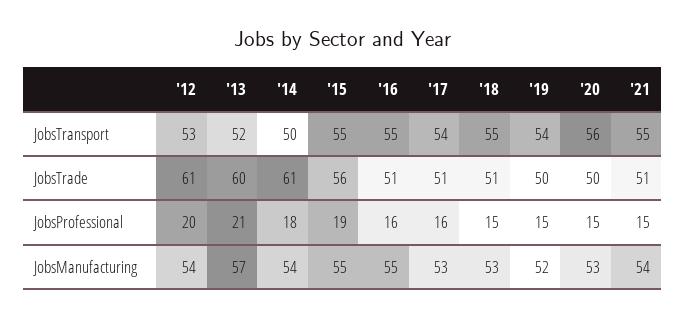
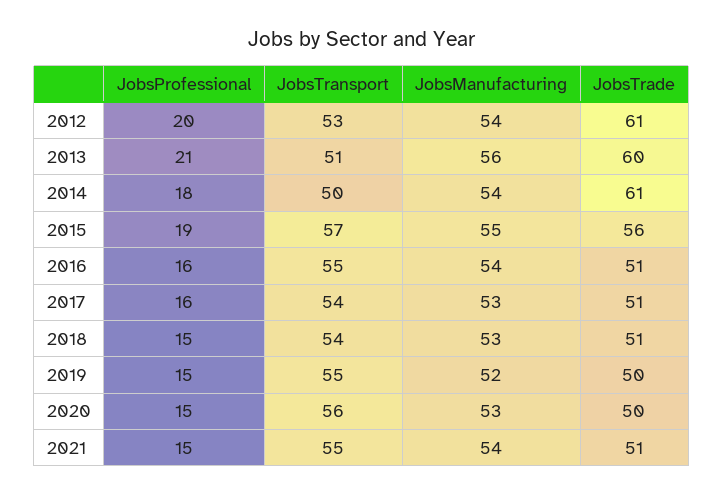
  {
    "'12": {
      "JobsTransport": 53,
      "JobsTrade": 61,
      "JobsProfessional": 20,
      "JobsManufacturing": 54
    },
    "'13": {
-     "JobsTransport": 52,
+     "JobsTransport": 51,
      "JobsTrade": 60,
      "JobsProfessional": 21,
-     "JobsManufacturing": 57
+     "JobsManufacturing": 56
    },
    "'14": {
      "JobsTransport": 50,
      "JobsTrade": 61,
      "JobsProfessional": 18,
      "JobsManufacturing": 54
    },
    "'15": {
-     "JobsTransport": 55,
+     "JobsTransport": 57,
      "JobsTrade": 56,
      "JobsProfessional": 19,
      "JobsManufacturing": 55
    },
    "'16": {
      "JobsTransport": 55,
      "JobsTrade": 51,
      "JobsProfessional": 16,
-     "JobsManufacturing": 55
+     "JobsManufacturing": 54
    },
    "'17": {
      "JobsTransport": 54,
      "JobsTrade": 51,
      "JobsProfessional": 16,
      "JobsManufacturing": 53
    },
    "'18": {
-     "JobsTransport": 55,
+     "JobsTransport": 54,
      "JobsTrade": 51,
      "JobsProfessional": 15,
      "JobsManufacturing": 53
    },
    "'19": {
-     "JobsTransport": 54,
+     "JobsTransport": 55,
      "JobsTrade": 50,
      "JobsProfessional": 15,
      "JobsManufacturing": 52
    },
    "'20": {
      "JobsTransport": 56,
      "JobsTrade": 50,
      "JobsProfessional": 15,
      "JobsManufacturing": 53
    },
    "'21": {
      "JobsTransport": 55,
      "JobsTrade": 51,
      "JobsProfessional": 15,
      "JobsManufacturing": 54
    }
  }

